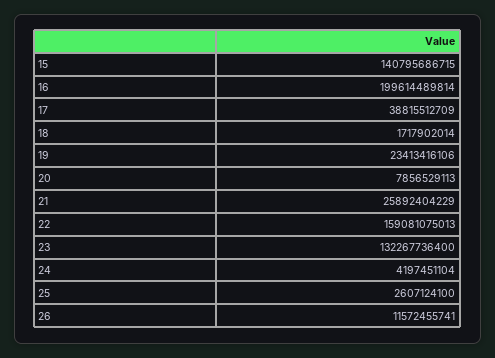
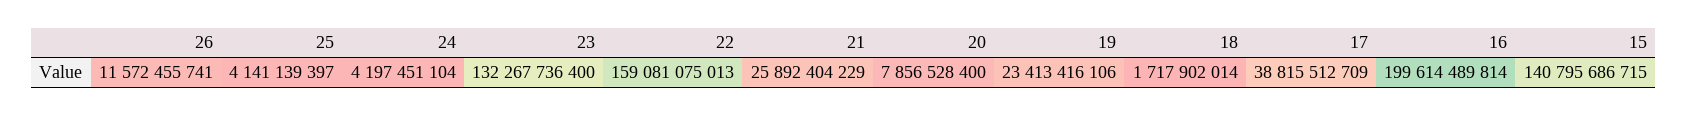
  {
    "15": 140795686715,
    "16": 199614489814,
    "17": 38815512709,
    "18": 1717902014,
    "19": 23413416106,
-   "20": 7856529113,
+   "20": 7856528400,
    "21": 25892404229,
    "22": 159081075013,
    "23": 132267736400,
    "24": 4197451104,
-   "25": 2607124100,
+   "25": 4141139397,
    "26": 11572455741
  }

